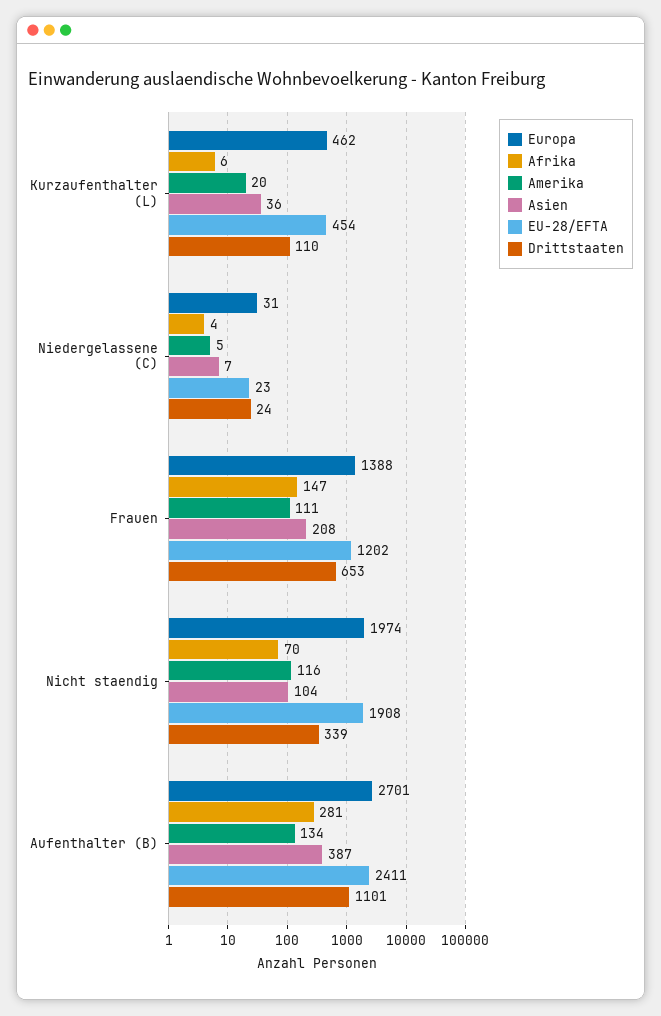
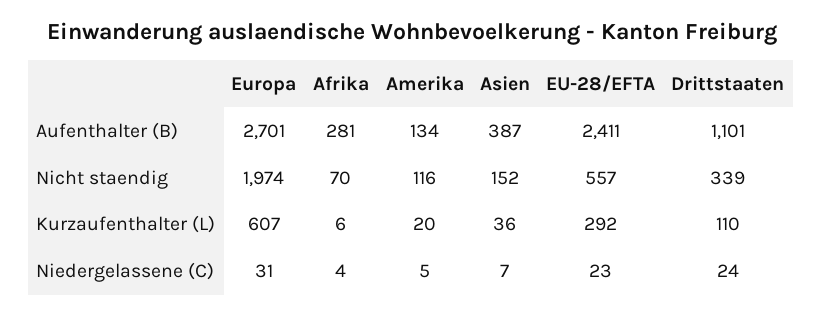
  {
    "Europa": {
-     "Kurzaufenthalter (L)": 462,
+     "Kurzaufenthalter (L)": 607,
      "Niedergelassene (C)": 31,
-     "Frauen": 1388,
      "Nicht staendig": 1974,
      "Aufenthalter (B)": 2701
    },
    "Afrika": {
      "Kurzaufenthalter (L)": 6,
      "Niedergelassene (C)": 4,
-     "Frauen": 147,
      "Nicht staendig": 70,
      "Aufenthalter (B)": 281
    },
    "Amerika": {
      "Kurzaufenthalter (L)": 20,
      "Niedergelassene (C)": 5,
-     "Frauen": 111,
      "Nicht staendig": 116,
      "Aufenthalter (B)": 134
    },
    "Asien": {
      "Kurzaufenthalter (L)": 36,
      "Niedergelassene (C)": 7,
-     "Frauen": 208,
-     "Nicht staendig": 104,
+     "Nicht staendig": 152,
      "Aufenthalter (B)": 387
    },
    "EU-28/EFTA": {
-     "Kurzaufenthalter (L)": 454,
+     "Kurzaufenthalter (L)": 292,
      "Niedergelassene (C)": 23,
-     "Frauen": 1202,
-     "Nicht staendig": 1908,
+     "Nicht staendig": 557,
      "Aufenthalter (B)": 2411
    },
    "Drittstaaten": {
      "Kurzaufenthalter (L)": 110,
      "Niedergelassene (C)": 24,
-     "Frauen": 653,
      "Nicht staendig": 339,
      "Aufenthalter (B)": 1101
    }
  }

